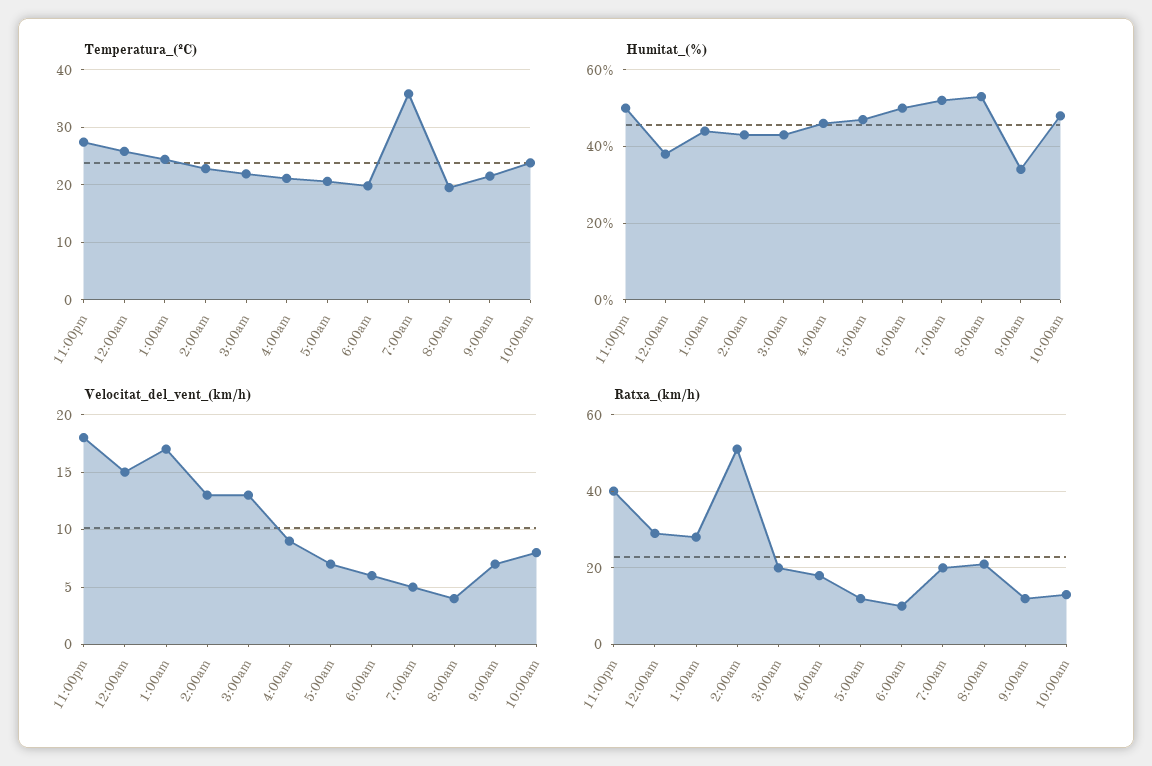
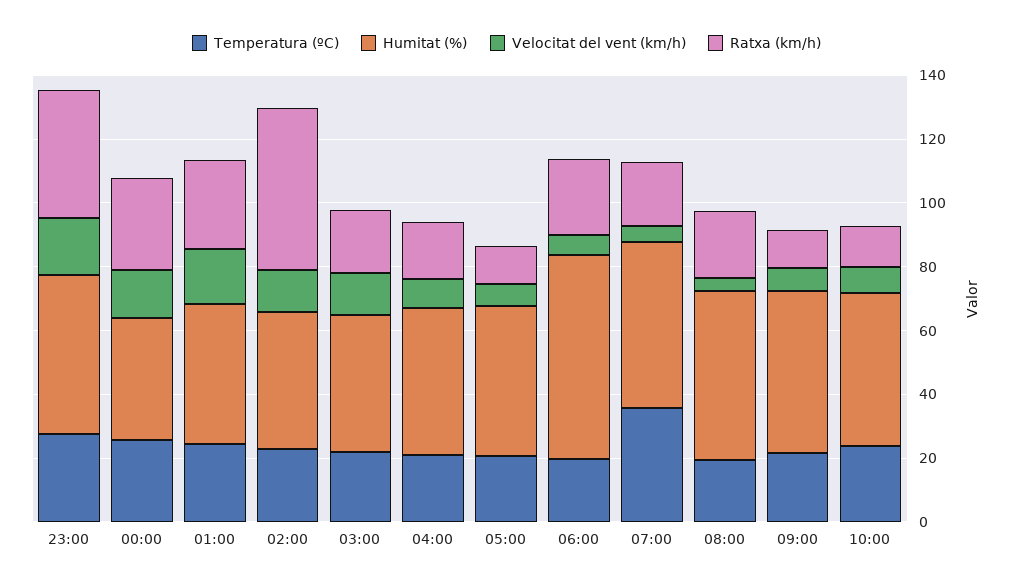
  {
    "Temperatura_(ºC)": {
      "11:00pm": 28,
      "12:00am": 26,
      "1:00am": 24,
      "2:00am": 22,
      "3:00am": 22,
      "4:00am": 22,
      "5:00am": 20,
      "6:00am": 20,
      "7:00am": 36,
      "8:00am": 20,
      "9:00am": 22,
      "10:00am": 24
    },
    "Humitat_(%)": {
      "11:00pm": 50,
      "12:00am": 40,
      "1:00am": 45,
      "2:00am": 45,
      "3:00am": 45,
      "4:00am": 45,
      "5:00am": 45,
-     "6:00am": 50,
+     "6:00am": 65,
      "7:00am": 50,
      "8:00am": 55,
-     "9:00am": 35,
+     "9:00am": 50,
      "10:00am": 50
    },
    "Velocitat_del_vent_(km/h)": {
      "11:00pm": 18,
      "12:00am": 15,
      "1:00am": 17,
      "2:00am": 13,
      "3:00am": 13,
      "4:00am": 9,
      "5:00am": 7,
      "6:00am": 6,
      "7:00am": 5,
      "8:00am": 4,
      "9:00am": 7,
      "10:00am": 8
    },
    "Ratxa_(km/h)": {
      "11:00pm": 40,
      "12:00am": 30,
      "1:00am": 30,
      "2:00am": 50,
      "3:00am": 20,
      "4:00am": 20,
      "5:00am": 10,
-     "6:00am": 10,
+     "6:00am": 25,
      "7:00am": 20,
      "8:00am": 20,
      "9:00am": 10,
      "10:00am": 15
    }
  }

